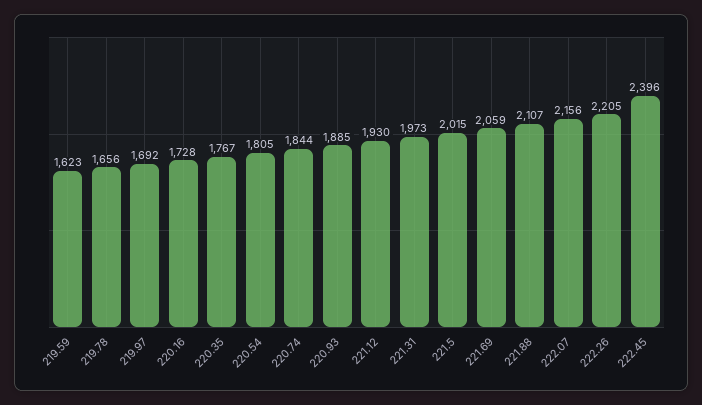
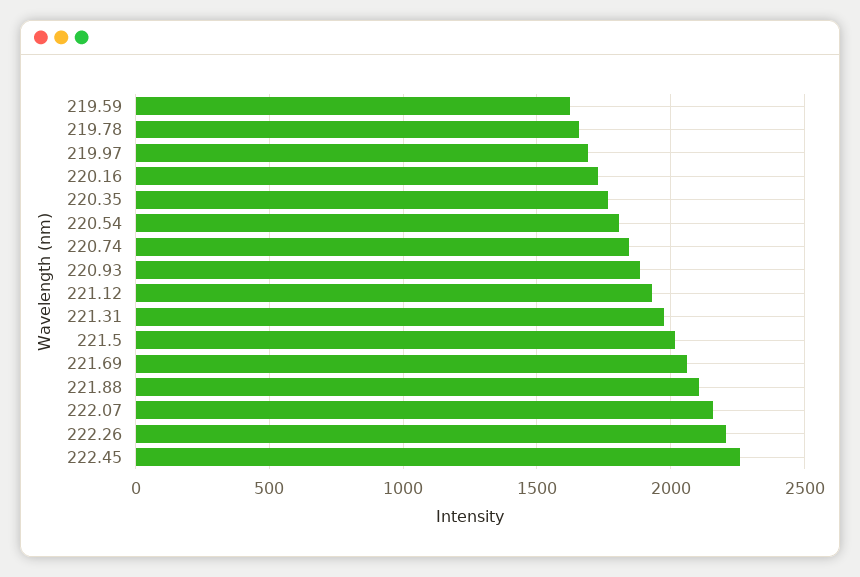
  {
    "219.59": 1623,
    "219.78": 1656,
    "219.97": 1692,
    "220.16": 1728,
    "220.35": 1767,
    "220.54": 1805,
    "220.74": 1844,
    "220.93": 1885,
    "221.12": 1930,
    "221.31": 1973,
    "221.5": 2015,
    "221.69": 2059,
    "221.88": 2107,
    "222.07": 2156,
    "222.26": 2205,
-   "222.45": 2396
+   "222.45": 2250
  }

